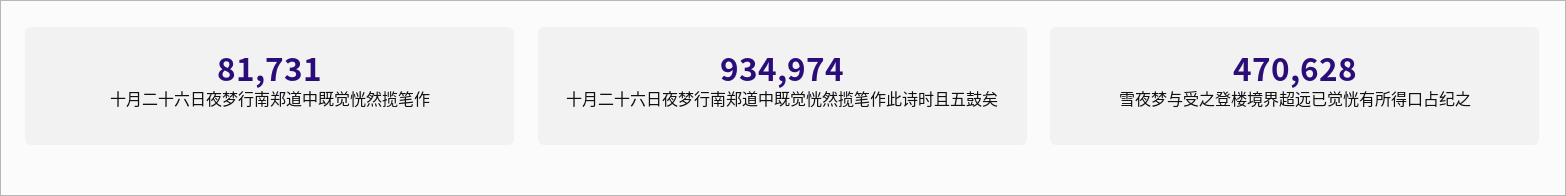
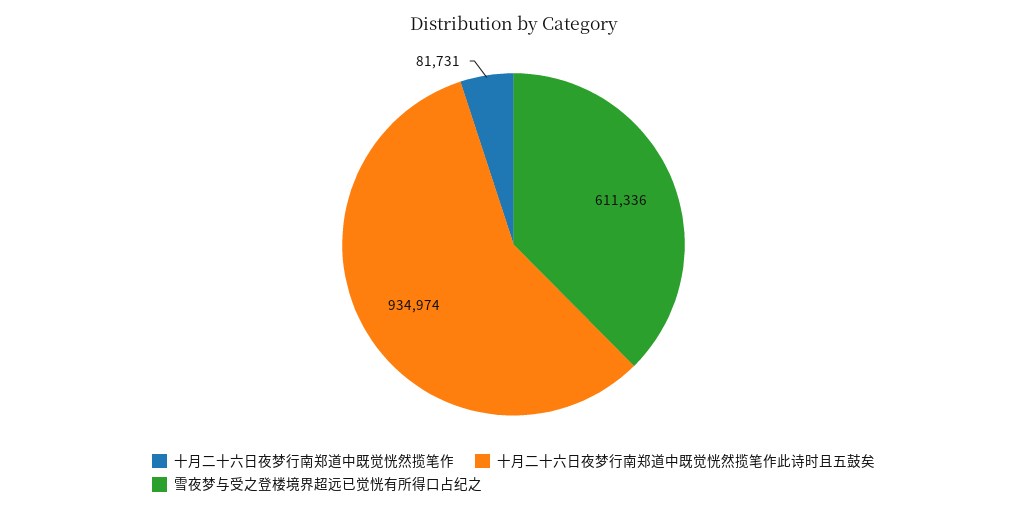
  {
    "十月二十六日夜梦行南郑道中既觉恍然揽笔作": 81731,
    "十月二十六日夜梦行南郑道中既觉恍然揽笔作此诗时且五鼓矣": 934974,
-   "雪夜梦与受之登楼境界超远已觉恍有所得口占纪之": 470628
+   "雪夜梦与受之登楼境界超远已觉恍有所得口占纪之": 611336
  }

